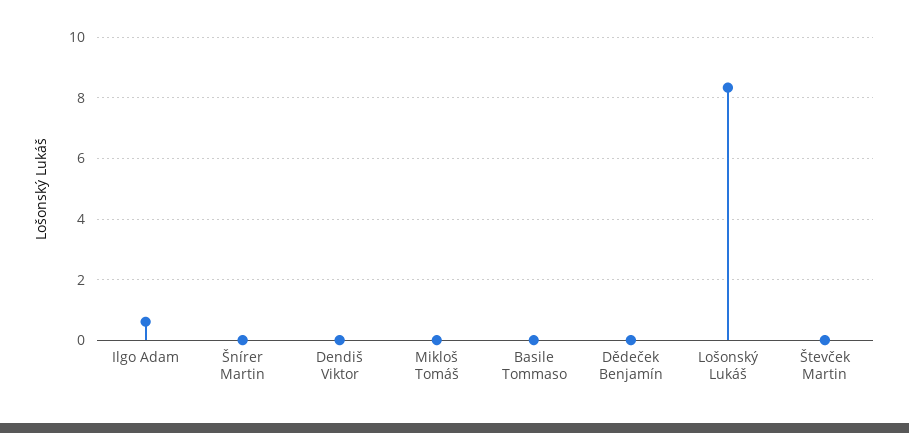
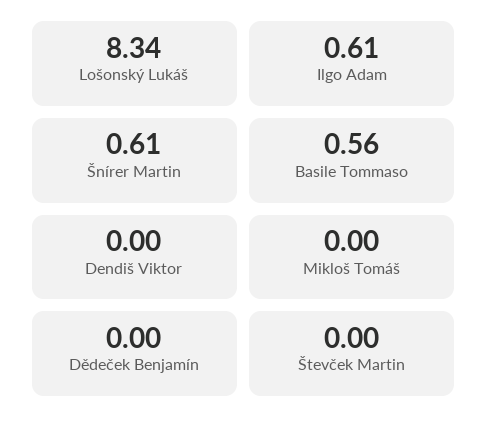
  {
    "Ilgo Adam": 0.61,
-   "Šnírer Martin": 0,
+   "Šnírer Martin": 0.61,
    "Dendiš Viktor": 0,
    "Mikloš Tomáš": 0,
-   "Basile Tommaso": 0,
+   "Basile Tommaso": 0.56,
    "Dědeček Benjamín": 0,
    "Lošonský Lukáš": 8.34,
    "Števček Martin": 0
  }

